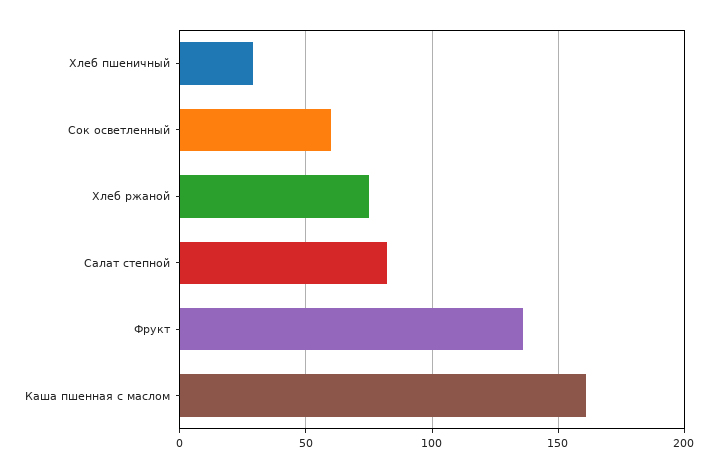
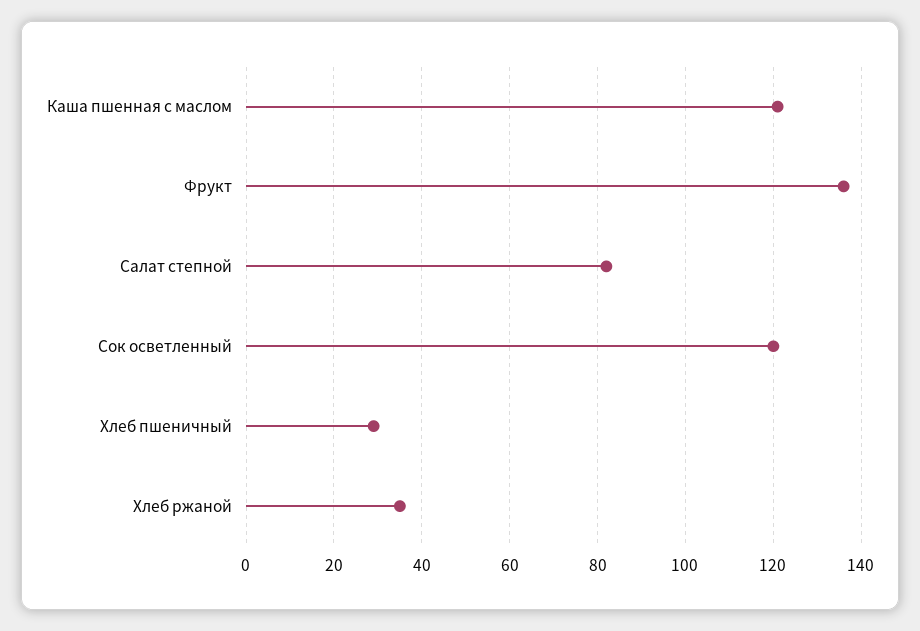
  {
    "Хлеб пшеничный": 30,
-   "Сок осветленный": 60,
+   "Сок осветленный": 120,
-   "Хлеб ржаной": 75,
+   "Хлеб ржаной": 35,
    "Салат степной": 80,
    "Фрукт": 135,
-   "Каша пшенная с маслом": 160
+   "Каша пшенная с маслом": 120
  }

